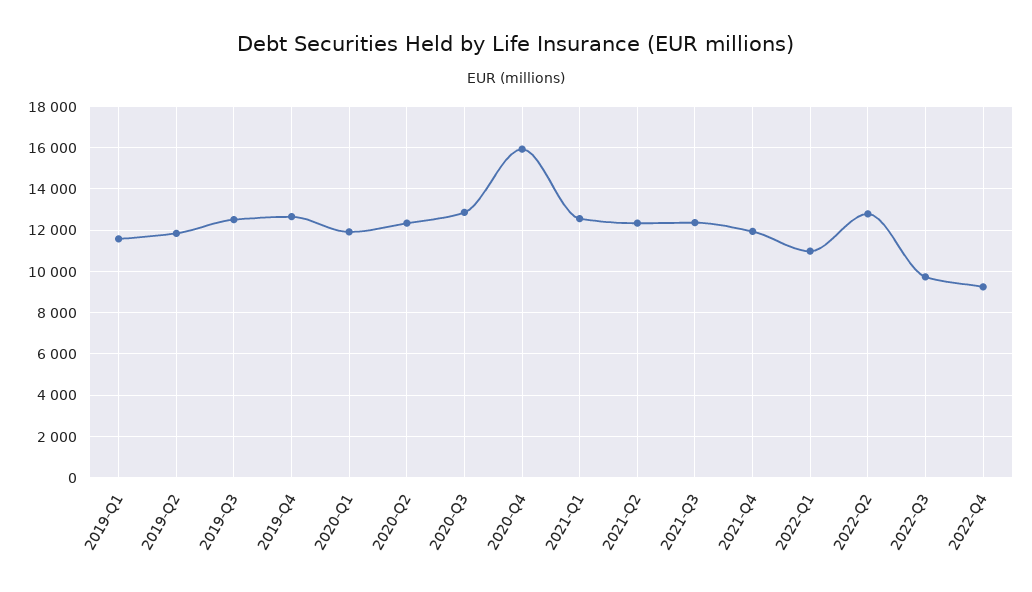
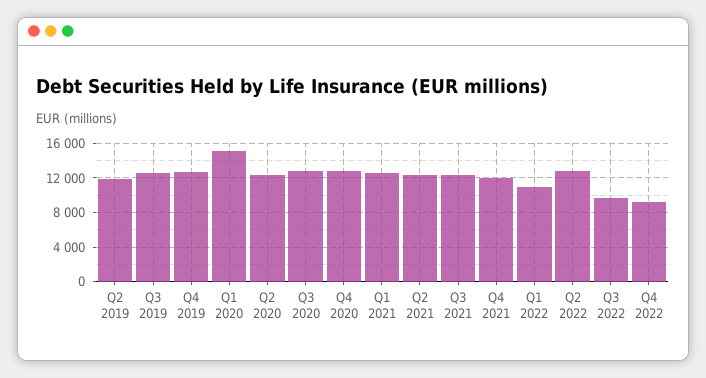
  {
-   "2019-Q1": 11500,
    "2019-Q2": 12000,
    "2019-Q3": 12500,
    "2019-Q4": 12500,
-   "2020-Q1": 12000,
+   "2020-Q1": 15000,
    "2020-Q2": 12500,
    "2020-Q3": 13000,
-   "2020-Q4": 16000,
+   "2020-Q4": 13000,
    "2021-Q1": 12500,
    "2021-Q2": 12500,
    "2021-Q3": 12500,
    "2021-Q4": 12000,
    "2022-Q1": 11000,
    "2022-Q2": 13000,
    "2022-Q3": 9500,
    "2022-Q4": 9500
  }

